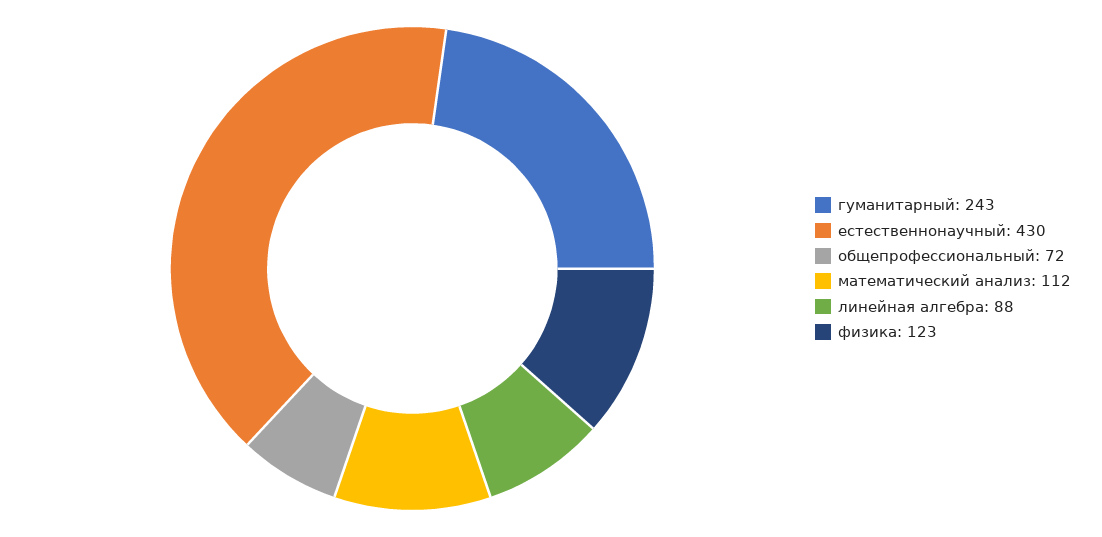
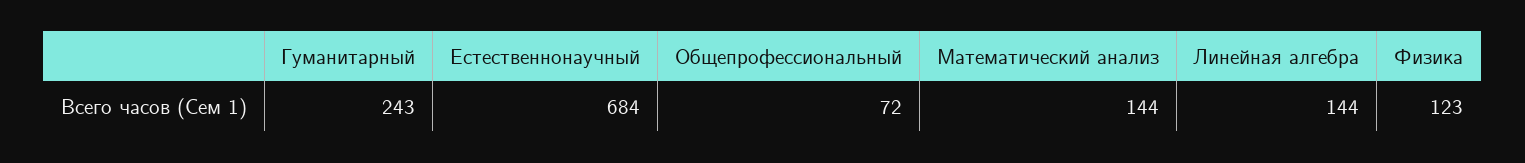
  {
    "гуманитарный": 243,
-   "естественнонаучный": 430,
+   "естественнонаучный": 684,
    "общепрофессиональный": 72,
-   "математический анализ": 112,
+   "математический анализ": 144,
-   "линейная алгебра": 88,
+   "линейная алгебра": 144,
    "физика": 123
  }

